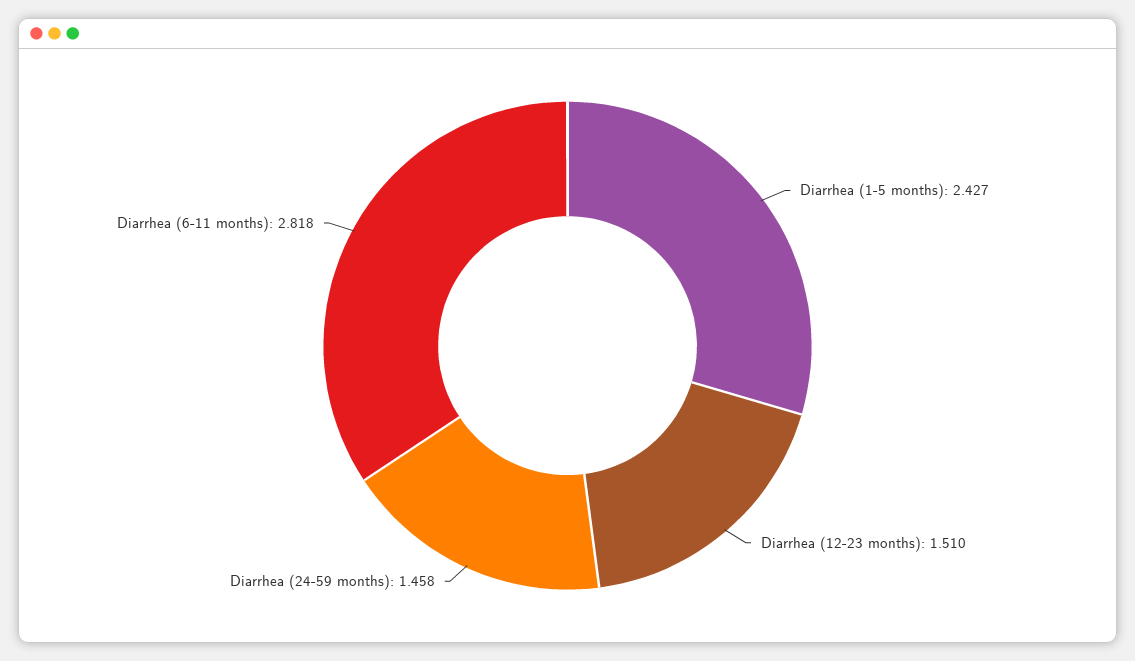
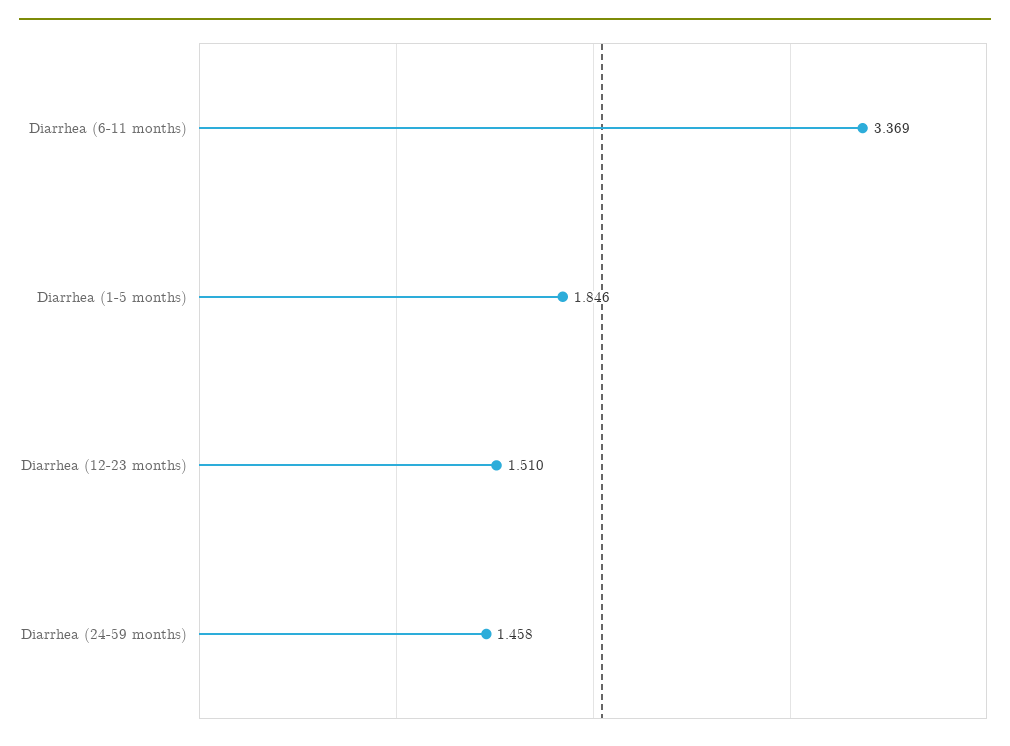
  {
-   "Diarrhea (1-5 months)": 2.427,
+   "Diarrhea (1-5 months)": 1.846,
    "Diarrhea (12-23 months)": 1.51,
    "Diarrhea (24-59 months)": 1.458,
-   "Diarrhea (6-11 months)": 2.818
+   "Diarrhea (6-11 months)": 3.369
  }

